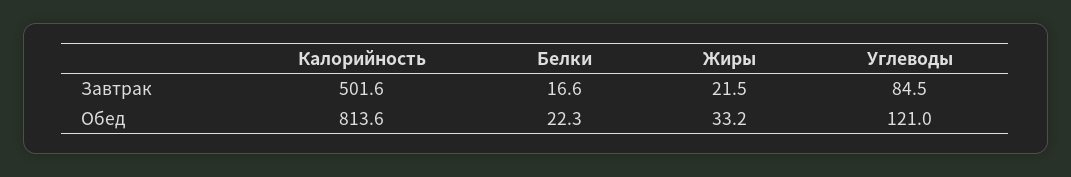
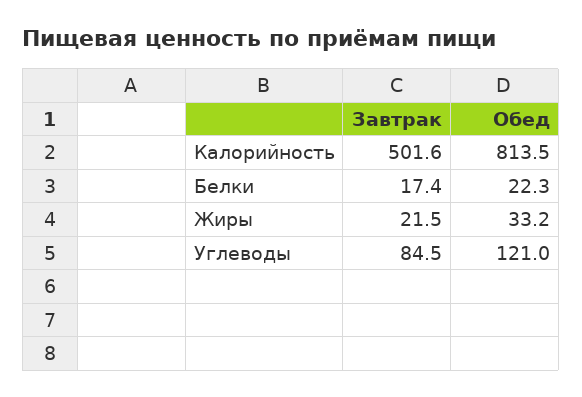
  {
    "Калорийность": {
      "Завтрак": 501.6,
-     "Обед": 813.6
+     "Обед": 813.5
    },
    "Белки": {
-     "Завтрак": 16.6,
+     "Завтрак": 17.4,
      "Обед": 22.3
    },
    "Жиры": {
      "Завтрак": 21.5,
      "Обед": 33.2
    },
    "Углеводы": {
      "Завтрак": 84.5,
      "Обед": 121
    }
  }

